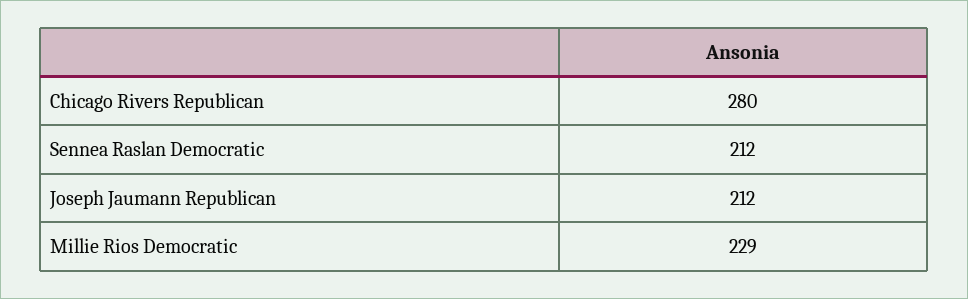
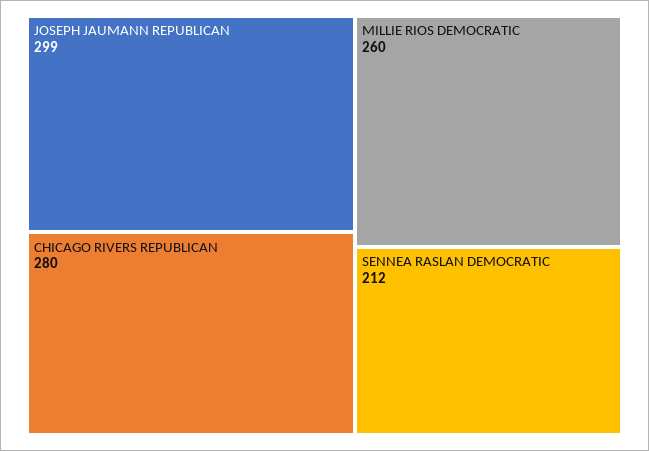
  {
    "Chicago Rivers Republican": 280,
    "Sennea Raslan Democratic": 212,
-   "Joseph Jaumann Republican": 212,
+   "Joseph Jaumann Republican": 299,
-   "Millie Rios Democratic": 229
+   "Millie Rios Democratic": 260
  }

